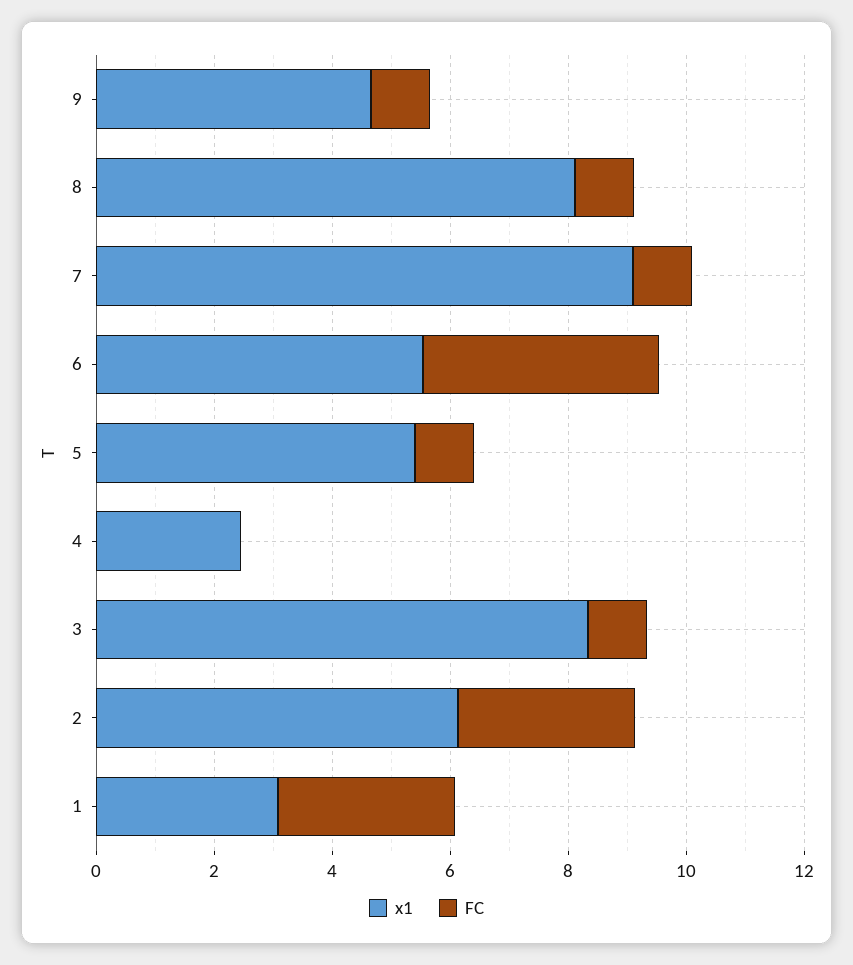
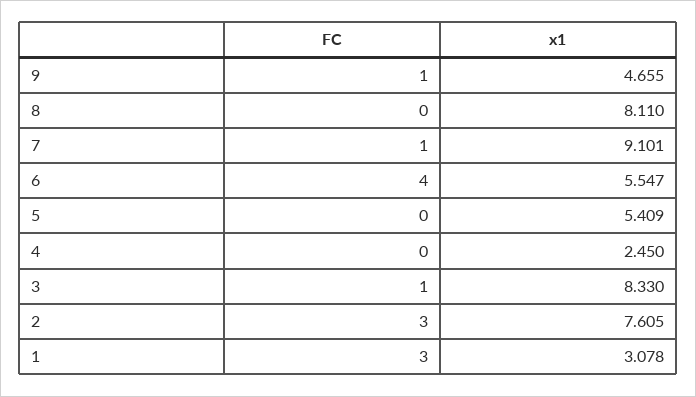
  {
    "x1": {
      "9": 4.655,
      "8": 8.11,
      "7": 9.101,
      "6": 5.547,
      "5": 5.409,
      "4": 2.45,
      "3": 8.33,
-     "2": 6,
+     "2": 7.605,
      "1": 3.078
    },
    "FC": {
      "9": 1,
-     "8": 1,
+     "8": 0,
      "7": 1,
      "6": 4,
-     "5": 1,
+     "5": 0,
      "4": 0,
      "3": 1,
      "2": 3,
      "1": 3
    }
  }

